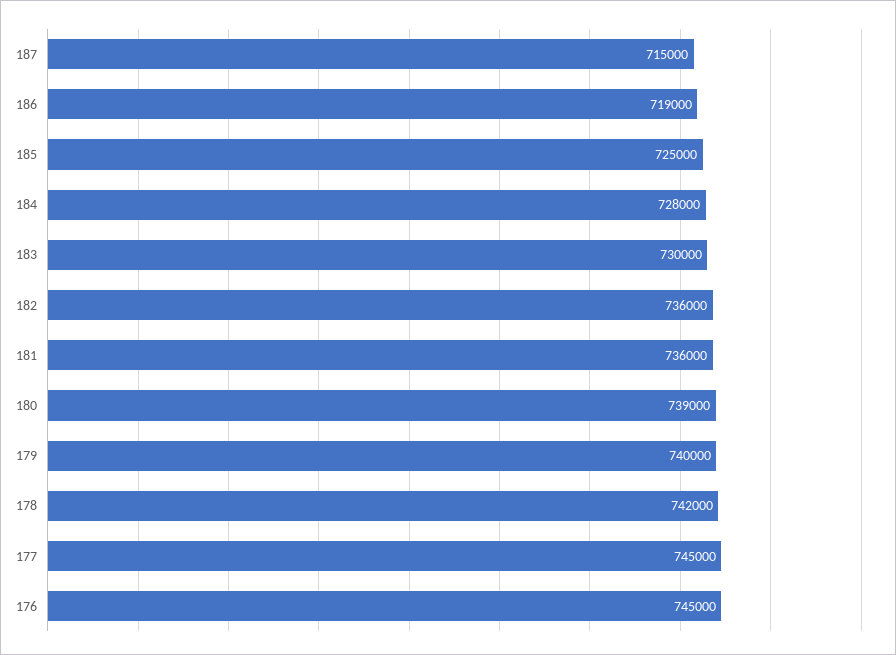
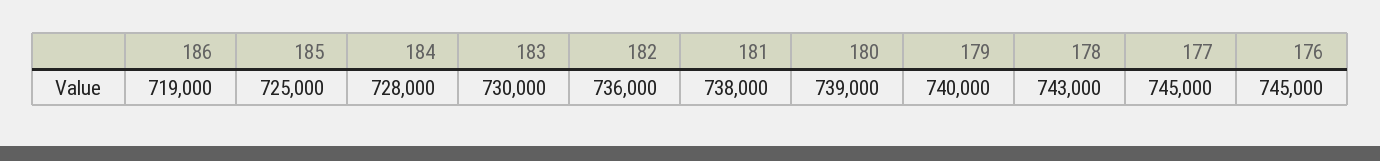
  {
-   "187": 715000,
    "186": 719000,
    "185": 725000,
    "184": 728000,
    "183": 730000,
    "182": 736000,
-   "181": 736000,
+   "181": 738000,
    "180": 739000,
    "179": 740000,
-   "178": 742000,
+   "178": 743000,
    "177": 745000,
    "176": 745000
  }

